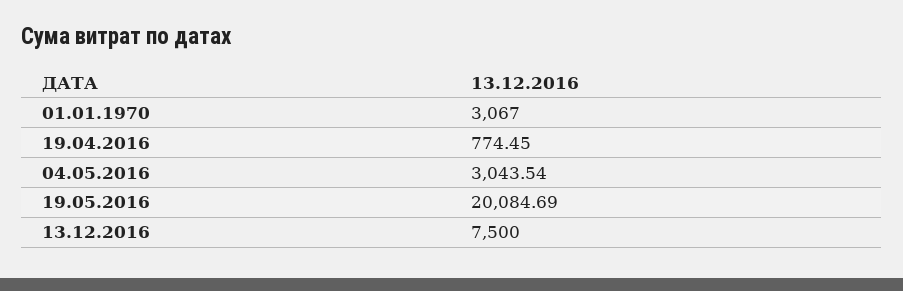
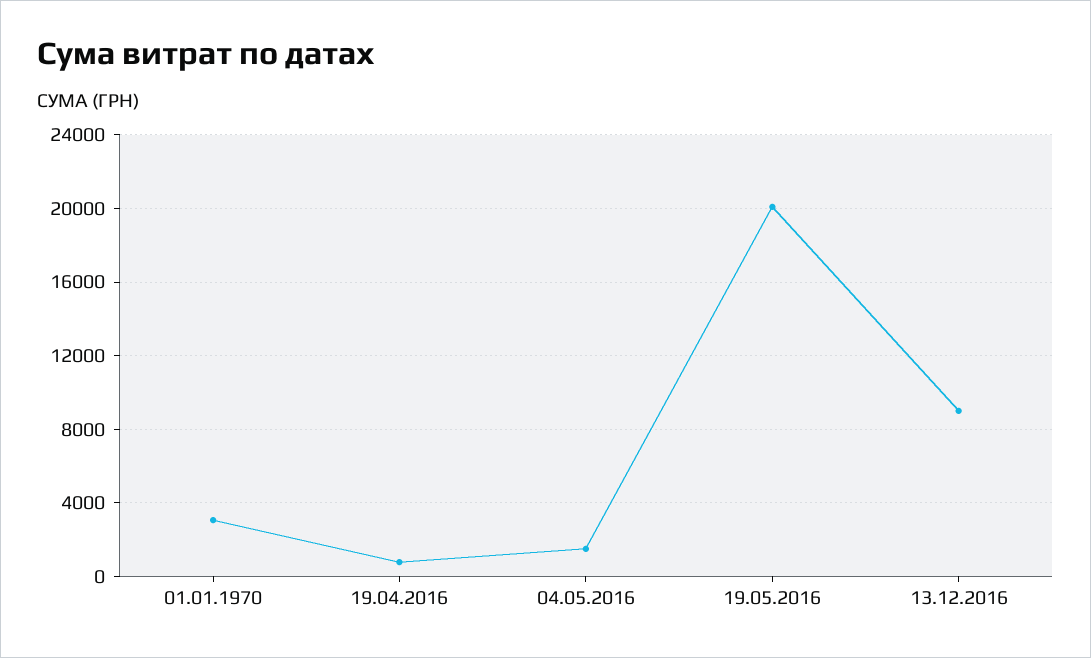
  {
    "01.01.1970": 3067,
    "19.04.2016": 774.45,
-   "04.05.2016": 3043.54,
+   "04.05.2016": 1500,
    "19.05.2016": 20084.69,
-   "13.12.2016": 7500
+   "13.12.2016": 9000
  }

